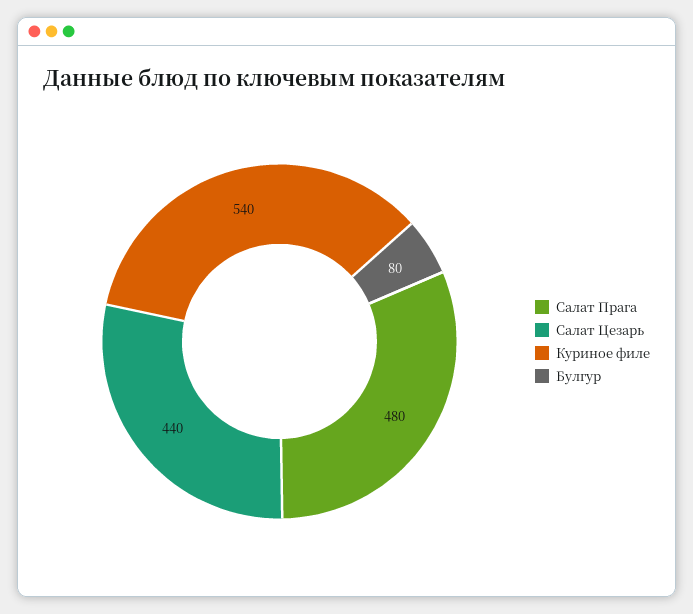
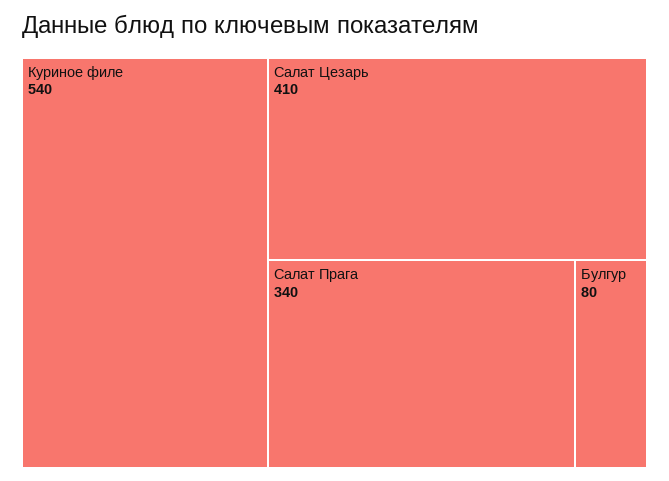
  {
-   "Салат Прага": 480,
+   "Салат Прага": 340,
-   "Салат Цезарь": 440,
+   "Салат Цезарь": 410,
    "Куриное филе": 540,
    "Булгур": 80
  }

